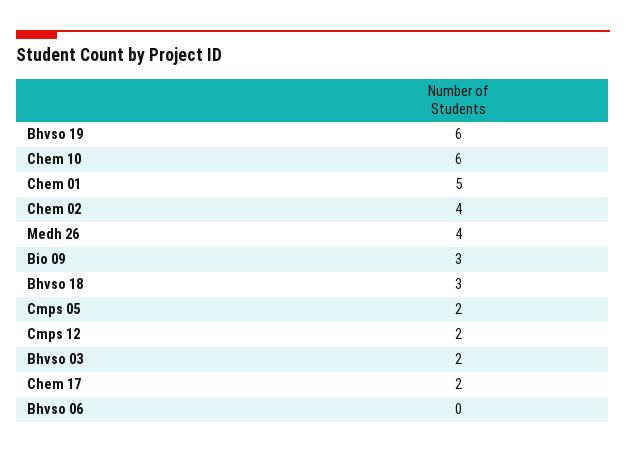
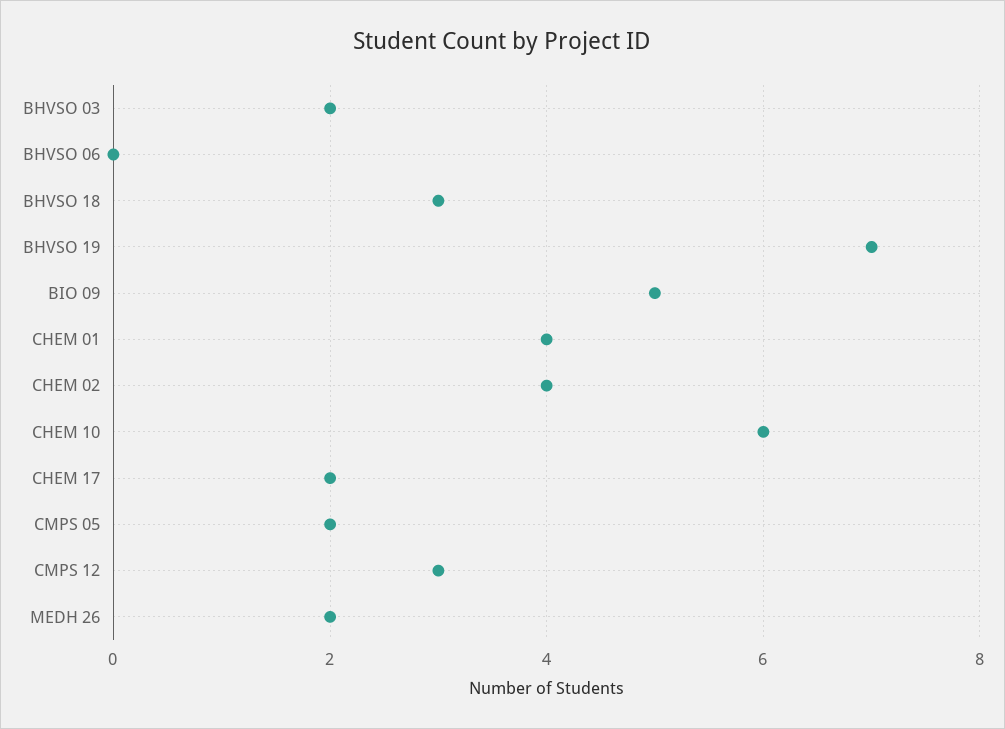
  {
-   "Bhvso 19": 6,
+   "Bhvso 19": 7,
    "Chem 10": 6,
-   "Chem 01": 5,
+   "Chem 01": 4,
    "Chem 02": 4,
-   "Medh 26": 4,
+   "Medh 26": 2,
-   "Bio 09": 3,
+   "Bio 09": 5,
    "Bhvso 18": 3,
    "Cmps 05": 2,
-   "Cmps 12": 2,
+   "Cmps 12": 3,
    "Bhvso 03": 2,
    "Chem 17": 2,
    "Bhvso 06": 0
  }

